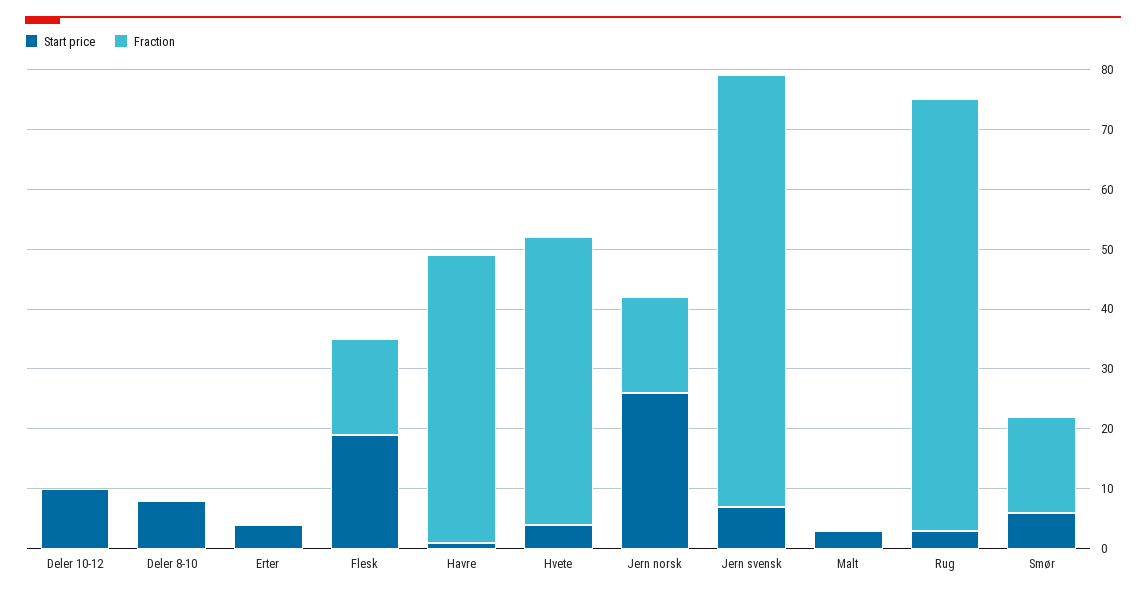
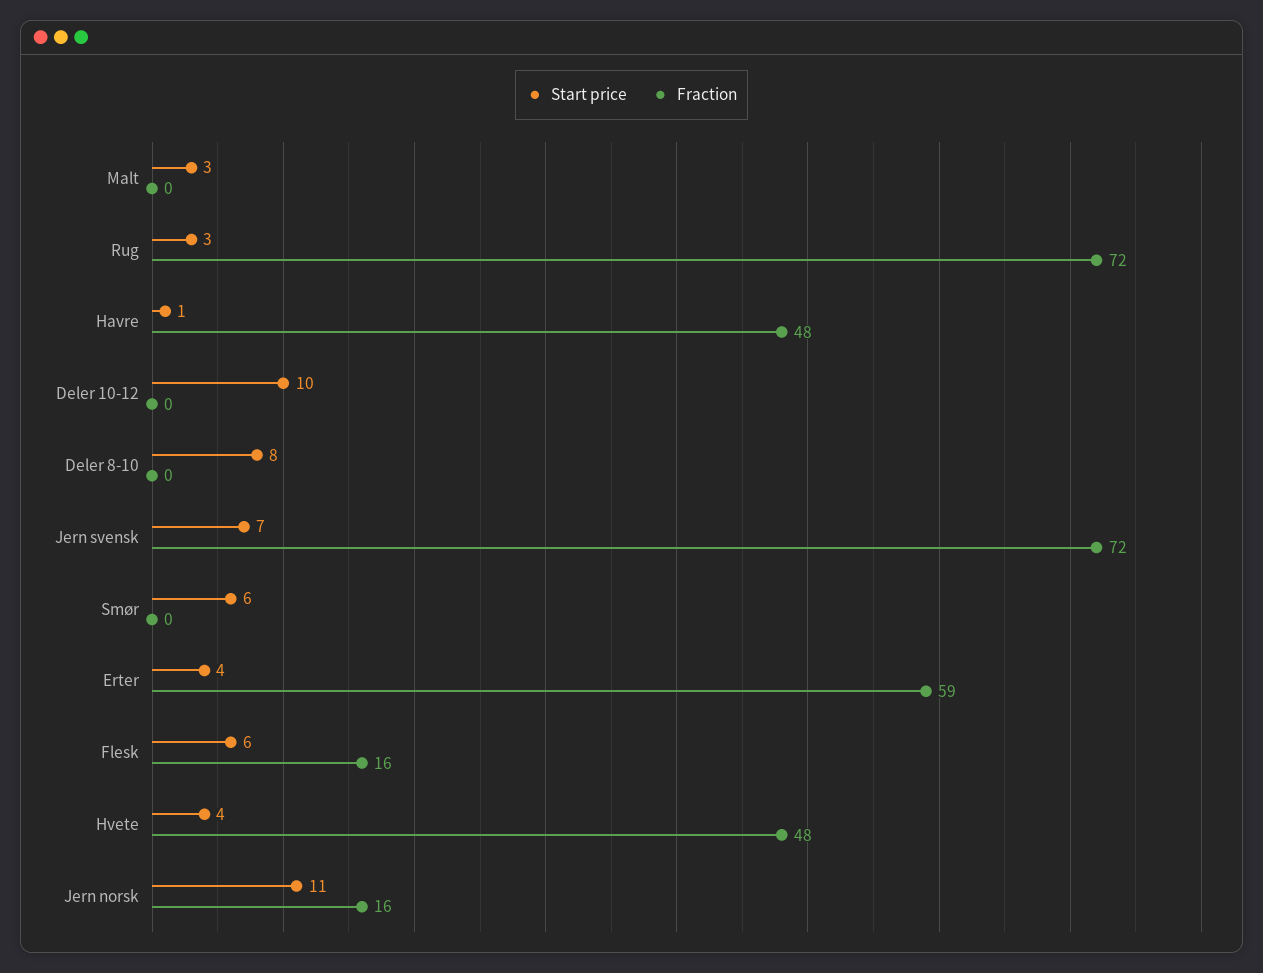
  {
    "Start price": {
      "Deler 10-12": 10,
      "Deler 8-10": 8,
      "Erter": 4,
-     "Flesk": 20,
+     "Flesk": 6,
      "Havre": 1,
      "Hvete": 4,
-     "Jern norsk": 25,
+     "Jern norsk": 11,
      "Jern svensk": 7,
      "Malt": 3,
      "Rug": 3,
      "Smør": 6
    },
    "Fraction": {
      "Deler 10-12": 0,
      "Deler 8-10": 0,
-     "Erter": 0,
+     "Erter": 59,
      "Flesk": 16,
      "Havre": 48,
      "Hvete": 48,
      "Jern norsk": 16,
      "Jern svensk": 72,
      "Malt": 0,
      "Rug": 72,
-     "Smør": 15
+     "Smør": 0
    }
  }

